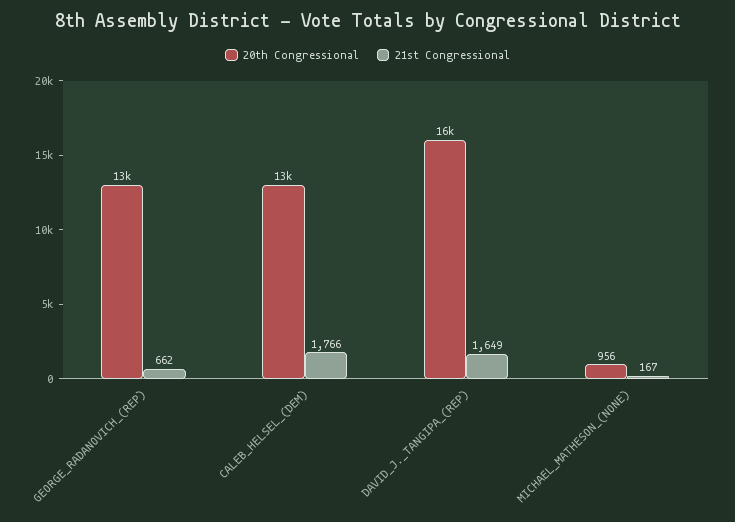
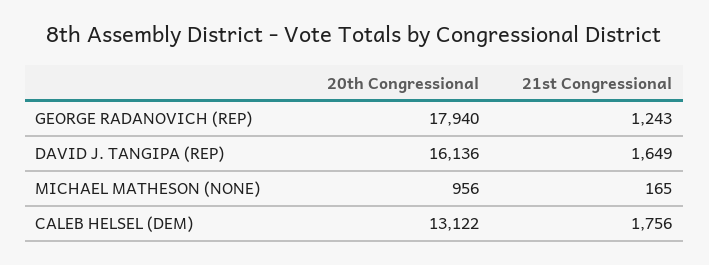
  {
    "20th Congressional": {
-     "GEORGE_RADANOVICH_(REP)": 13000,
+     "GEORGE_RADANOVICH_(REP)": 17940,
      "CALEB_HELSEL_(DEM)": 13122,
      "DAVID_J._TANGIPA_(REP)": 16136,
      "MICHAEL_MATHESON_(NONE)": 956
    },
    "21st Congressional": {
-     "GEORGE_RADANOVICH_(REP)": 662,
+     "GEORGE_RADANOVICH_(REP)": 1243,
-     "CALEB_HELSEL_(DEM)": 1766,
+     "CALEB_HELSEL_(DEM)": 1756,
      "DAVID_J._TANGIPA_(REP)": 1649,
-     "MICHAEL_MATHESON_(NONE)": 167
+     "MICHAEL_MATHESON_(NONE)": 165
    }
  }

